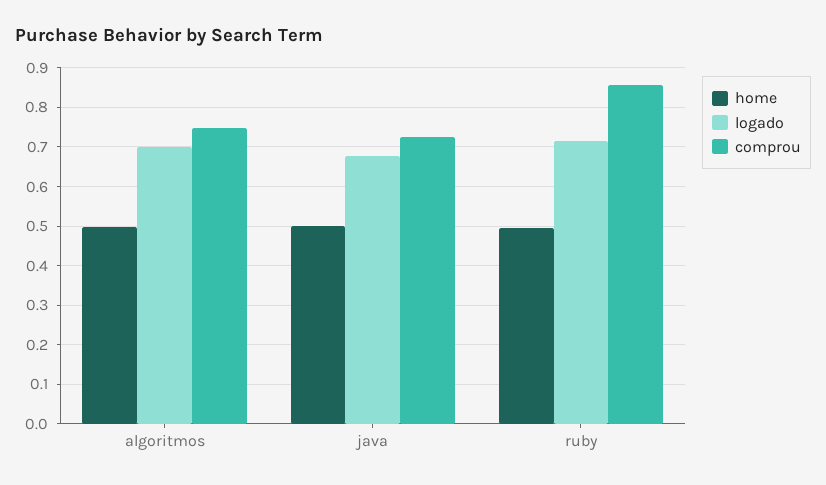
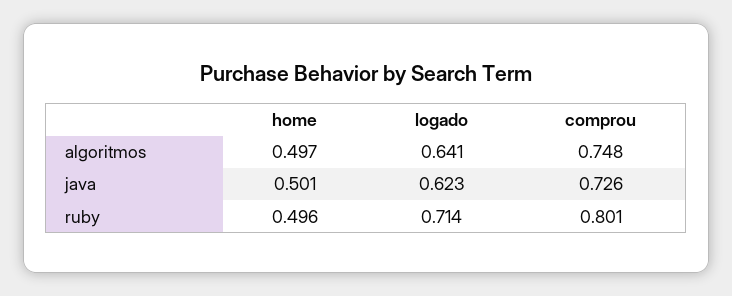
  {
    "home": {
      "algoritmos": 0.497,
      "java": 0.501,
      "ruby": 0.496
    },
    "logado": {
-     "algoritmos": 0.7,
+     "algoritmos": 0.641,
-     "java": 0.68,
+     "java": 0.623,
      "ruby": 0.714
    },
    "comprou": {
      "algoritmos": 0.748,
      "java": 0.726,
-     "ruby": 0.86
+     "ruby": 0.801
    }
  }

